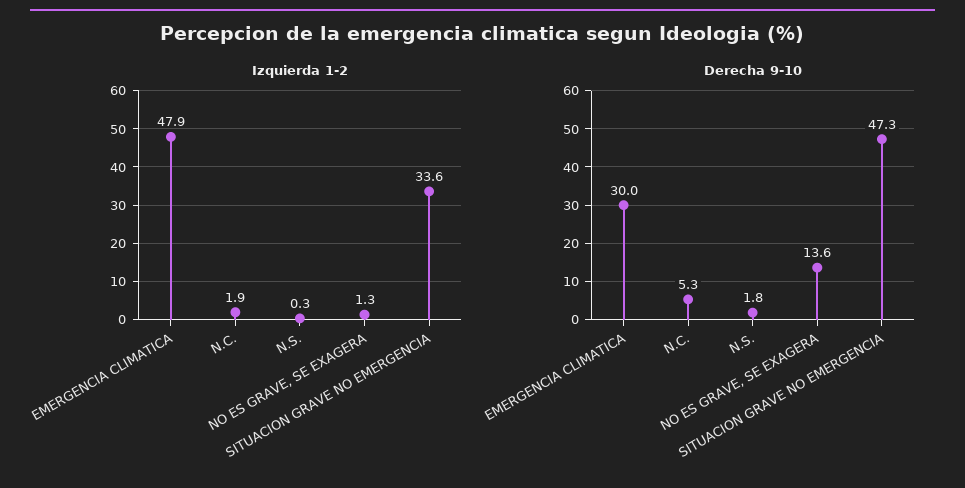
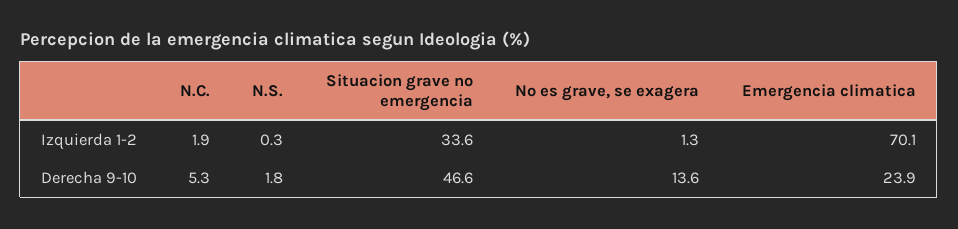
  {
    "Izquierda 1-2": {
-     "EMERGENCIA CLIMATICA": 47.9,
+     "EMERGENCIA CLIMATICA": 70.1,
      "N.C.": 1.9,
      "N.S.": 0.3,
      "NO ES GRAVE, SE EXAGERA": 1.3,
      "SITUACION GRAVE NO EMERGENCIA": 33.6
    },
    "Derecha 9-10": {
-     "EMERGENCIA CLIMATICA": 30,
+     "EMERGENCIA CLIMATICA": 23.9,
      "N.C.": 5.3,
      "N.S.": 1.8,
      "NO ES GRAVE, SE EXAGERA": 13.6,
-     "SITUACION GRAVE NO EMERGENCIA": 47.3
+     "SITUACION GRAVE NO EMERGENCIA": 46.6
    }
  }

